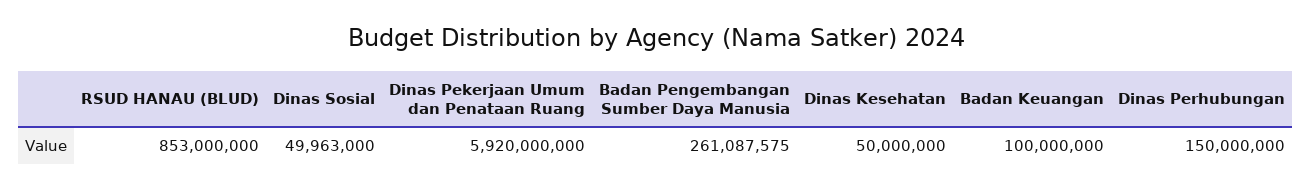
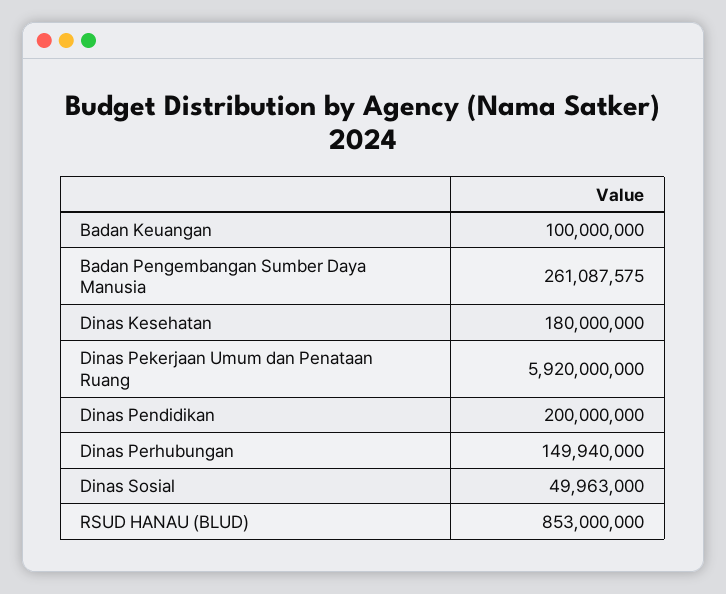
  {
    "RSUD HANAU (BLUD)": 853000000,
    "Dinas Sosial": 49963000,
    "Dinas Pekerjaan Umum dan Penataan Ruang": 5920000000,
    "Badan Pengembangan Sumber Daya Manusia": 261087575,
-   "Dinas Kesehatan": 50000000,
+   "Dinas Kesehatan": 180000000,
    "Badan Keuangan": 100000000,
-   "Dinas Perhubungan": 150000000
+   "Dinas Perhubungan": 149940000,
+   "Dinas Pendidikan": 200000000
  }

